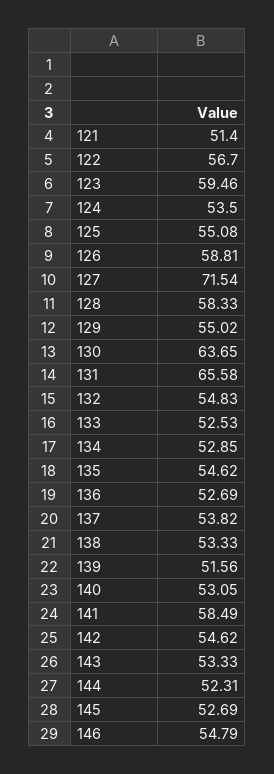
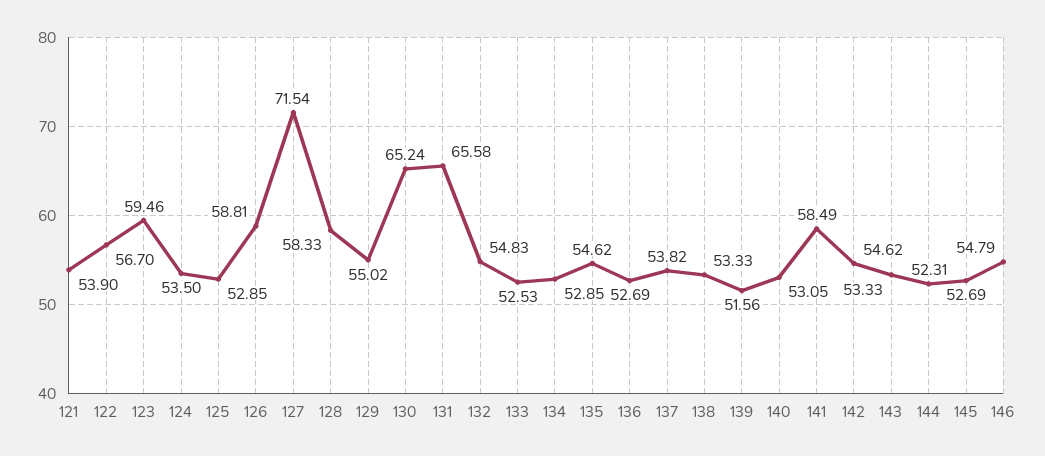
  {
-   "121": 51.4,
+   "121": 53.9,
    "122": 56.7,
    "123": 59.46,
    "124": 53.5,
-   "125": 55.08,
+   "125": 52.85,
    "126": 58.81,
    "127": 71.54,
    "128": 58.33,
    "129": 55.02,
-   "130": 63.65,
+   "130": 65.24,
    "131": 65.58,
    "132": 54.83,
    "133": 52.53,
    "134": 52.85,
    "135": 54.62,
    "136": 52.69,
    "137": 53.82,
    "138": 53.33,
    "139": 51.56,
    "140": 53.05,
    "141": 58.49,
    "142": 54.62,
    "143": 53.33,
    "144": 52.31,
    "145": 52.69,
    "146": 54.79
  }

